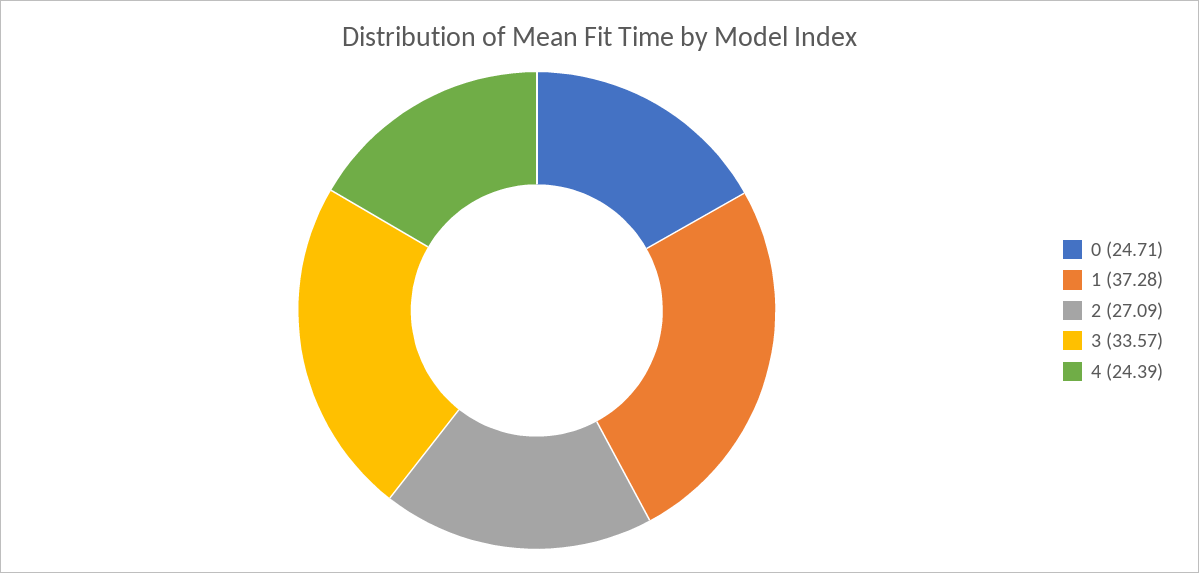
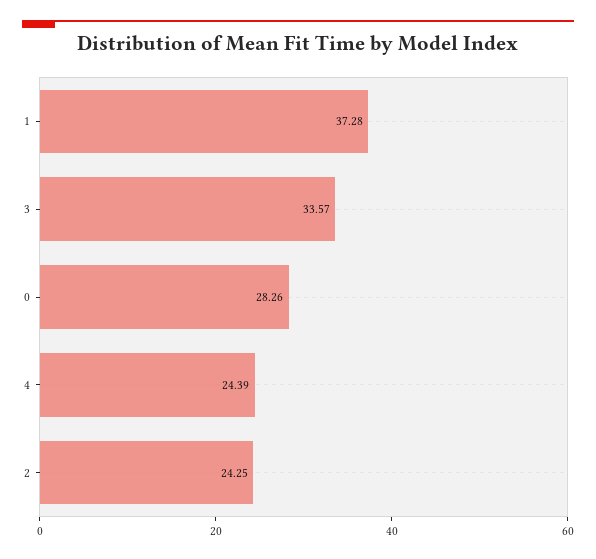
  {
-   "0": 24.71,
+   "0": 28.26,
    "1": 37.28,
-   "2": 27.09,
+   "2": 24.25,
    "3": 33.57,
    "4": 24.39
  }

